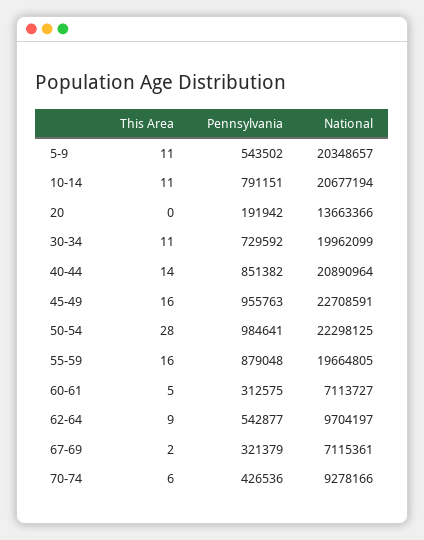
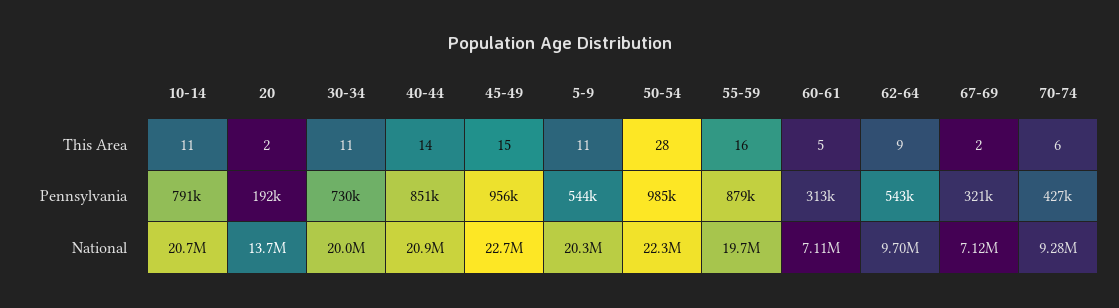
  {
    "This Area": {
      "5-9": 11,
      "10-14": 11,
-     "20": 0,
+     "20": 2,
      "30-34": 11,
      "40-44": 14,
-     "45-49": 16,
+     "45-49": 15,
      "50-54": 28,
      "55-59": 16,
      "60-61": 5,
      "62-64": 9,
      "67-69": 2,
      "70-74": 6
    },
    "Pennsylvania": {
      "5-9": 543502,
      "10-14": 791151,
      "20": 191942,
      "30-34": 729592,
      "40-44": 851382,
      "45-49": 955763,
      "50-54": 984641,
      "55-59": 879048,
      "60-61": 312575,
      "62-64": 542877,
      "67-69": 321379,
      "70-74": 426536
    },
    "National": {
      "5-9": 20348657,
      "10-14": 20677194,
      "20": 13663366,
      "30-34": 19962099,
      "40-44": 20890964,
      "45-49": 22708591,
      "50-54": 22298125,
      "55-59": 19664805,
      "60-61": 7113727,
      "62-64": 9704197,
      "67-69": 7115361,
      "70-74": 9278166
    }
  }

